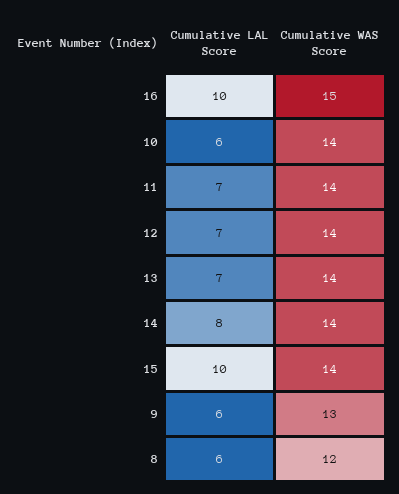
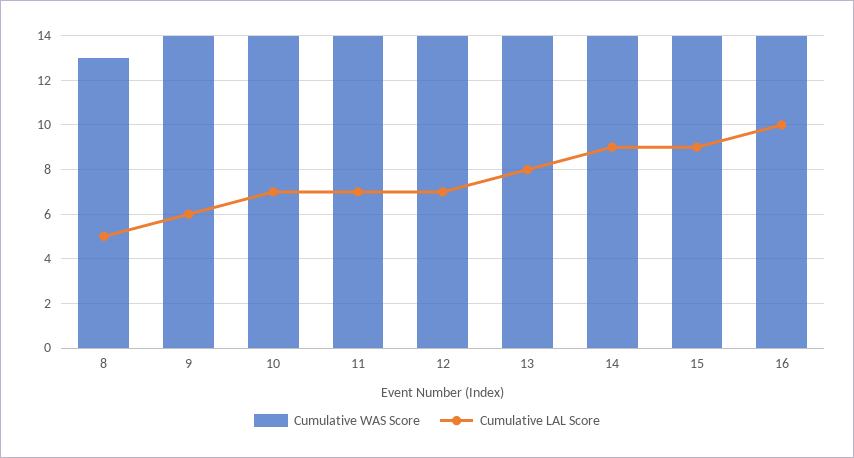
  {
    "Cumulative LAL Score": {
      "16": 10,
-     "10": 6,
+     "10": 7,
      "11": 7,
      "12": 7,
-     "13": 7,
+     "13": 8,
-     "14": 8,
+     "14": 9,
-     "15": 10,
+     "15": 9,
      "9": 6,
-     "8": 6
+     "8": 5
    },
    "Cumulative WAS Score": {
-     "16": 15,
+     "16": 14,
      "10": 14,
      "11": 14,
      "12": 14,
      "13": 14,
      "14": 14,
      "15": 14,
-     "9": 13,
+     "9": 14,
-     "8": 12
+     "8": 13
    }
  }

